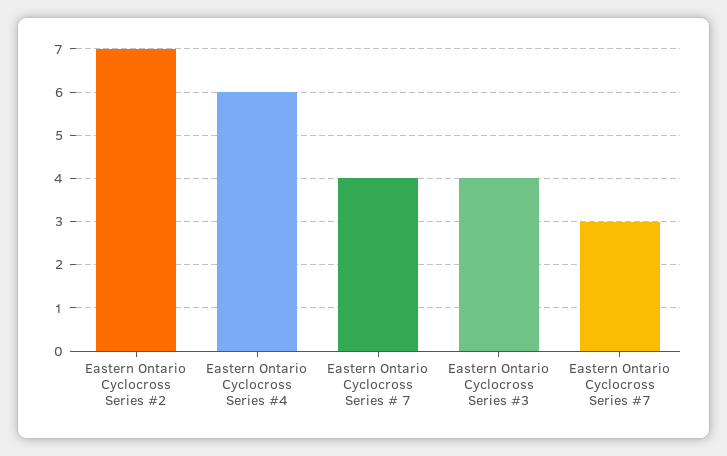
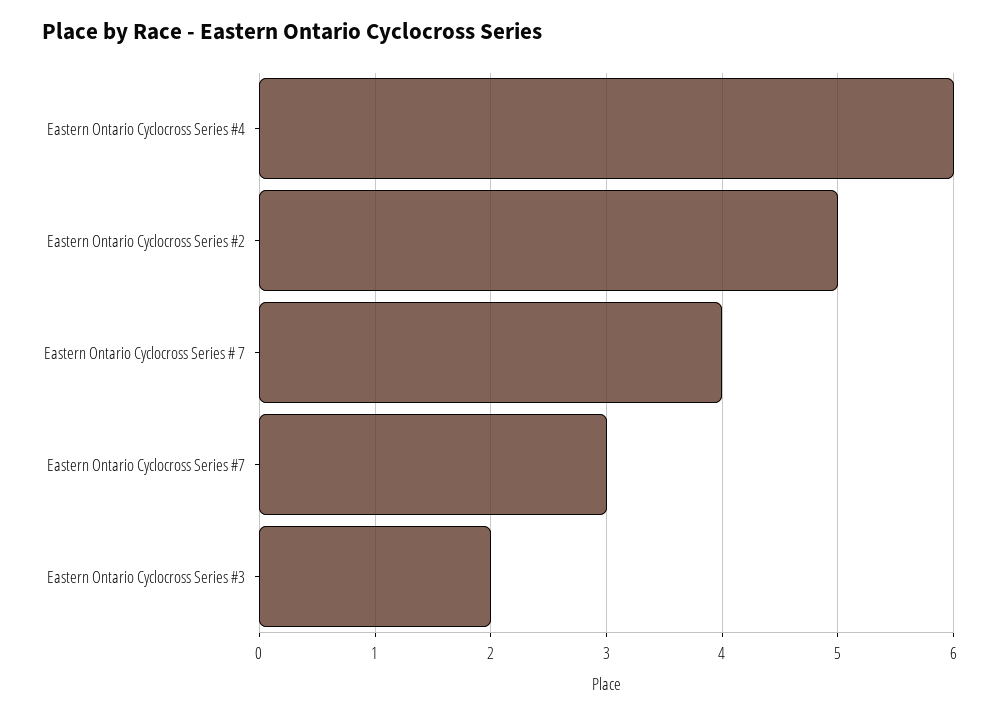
  {
-   "Eastern Ontario Cyclocross Series #2": 7,
+   "Eastern Ontario Cyclocross Series #2": 5,
    "Eastern Ontario Cyclocross Series #4": 6,
    "Eastern Ontario Cyclocross Series # 7": 4,
-   "Eastern Ontario Cyclocross Series #3": 4,
+   "Eastern Ontario Cyclocross Series #3": 2,
    "Eastern Ontario Cyclocross Series #7": 3
  }

